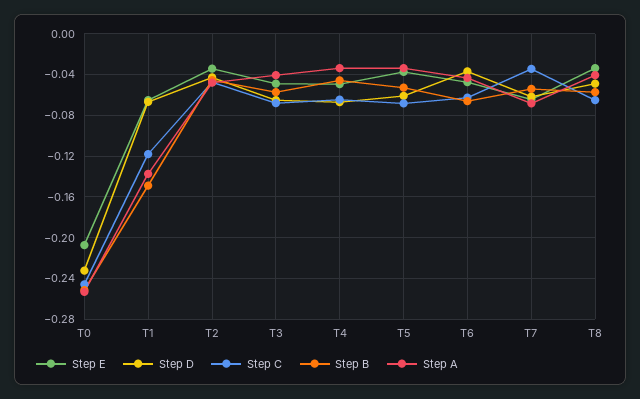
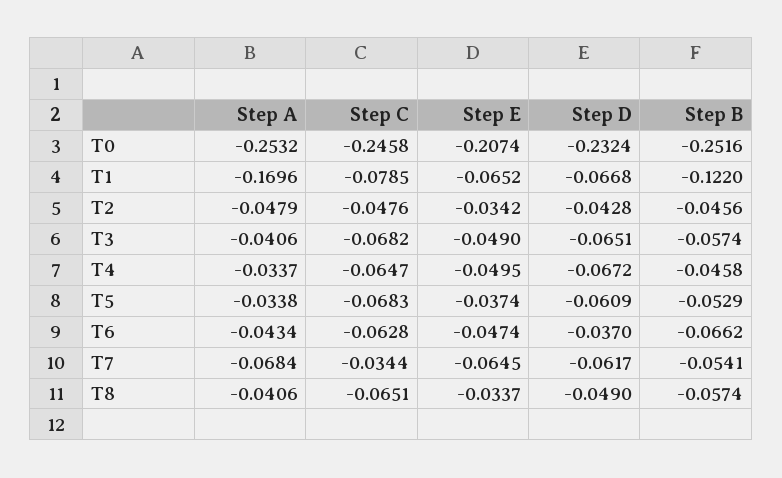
  {
    "Step E": {
      "T0": -0.2074,
      "T1": -0.0652,
      "T2": -0.0342,
      "T3": -0.049,
      "T4": -0.0495,
      "T5": -0.0374,
      "T6": -0.0474,
      "T7": -0.0645,
      "T8": -0.0337
    },
    "Step D": {
      "T0": -0.2324,
      "T1": -0.0668,
      "T2": -0.0428,
      "T3": -0.0651,
      "T4": -0.0672,
      "T5": -0.0609,
      "T6": -0.037,
      "T7": -0.0617,
      "T8": -0.049
    },
    "Step C": {
      "T0": -0.2458,
-     "T1": -0.12,
+     "T1": -0.0785,
      "T2": -0.0476,
      "T3": -0.0682,
      "T4": -0.0647,
      "T5": -0.0683,
      "T6": -0.0628,
      "T7": -0.0344,
      "T8": -0.0651
    },
    "Step B": {
      "T0": -0.2516,
-     "T1": -0.15,
+     "T1": -0.122,
      "T2": -0.0456,
      "T3": -0.0574,
      "T4": -0.0458,
      "T5": -0.0529,
      "T6": -0.0662,
      "T7": -0.0541,
      "T8": -0.0574
    },
    "Step A": {
      "T0": -0.2532,
-     "T1": -0.14,
+     "T1": -0.1696,
      "T2": -0.0479,
      "T3": -0.0406,
      "T4": -0.0337,
      "T5": -0.0338,
      "T6": -0.0434,
      "T7": -0.0684,
      "T8": -0.0406
    }
  }

